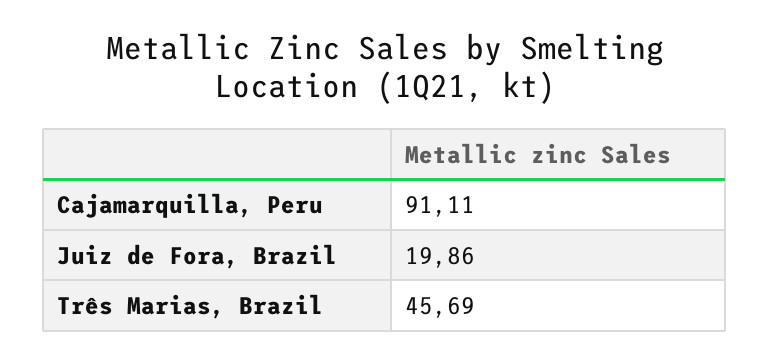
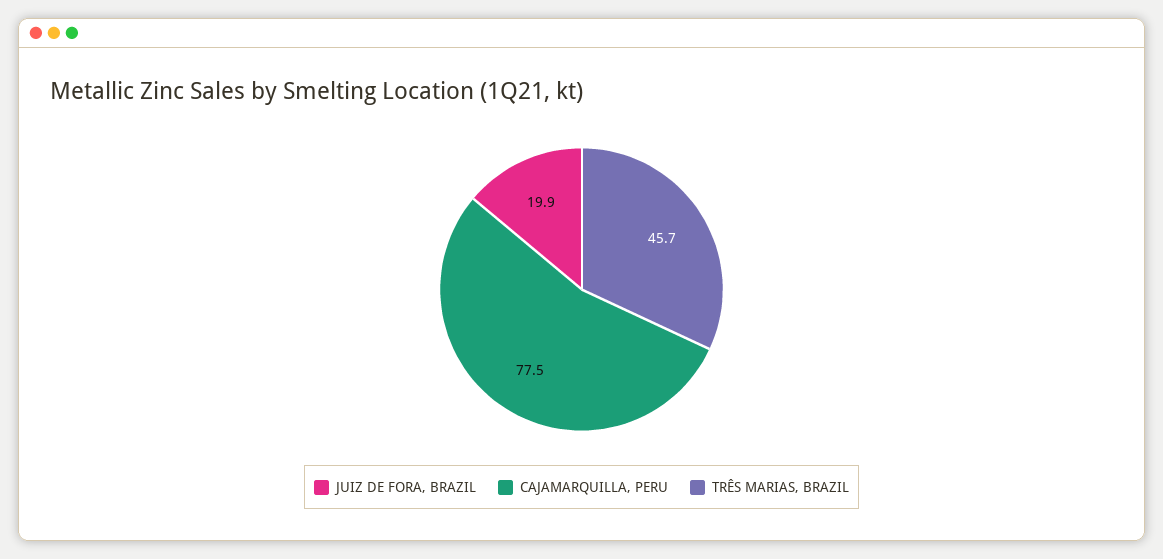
  {
-   "Cajamarquilla, Peru": 91.11,
+   "Cajamarquilla, Peru": 77.5,
    "Juiz de Fora, Brazil": 19.86,
    "Três Marias, Brazil": 45.69
  }

